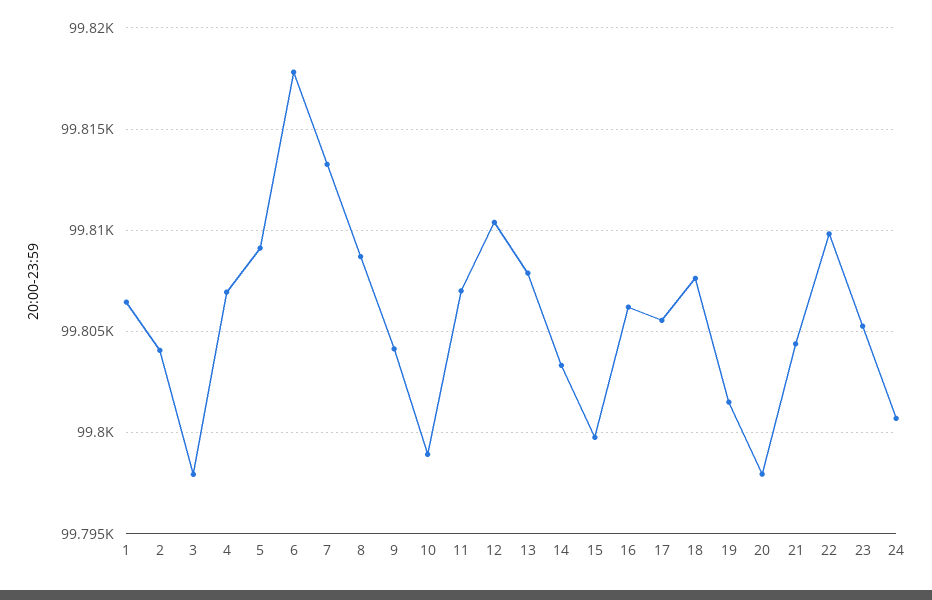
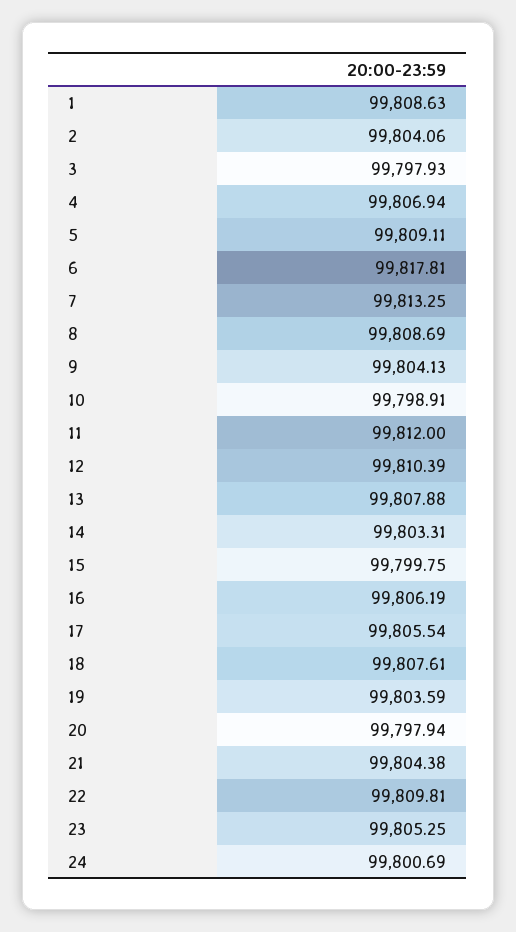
  {
-   "1": 99806.5,
+   "1": 99808.63,
    "2": 99804.06,
    "3": 99797.93,
    "4": 99806.94,
    "5": 99809.11,
    "6": 99817.81,
    "7": 99813.25,
    "8": 99808.69,
    "9": 99804.13,
    "10": 99798.91,
-   "11": 99807,
+   "11": 99812,
    "12": 99810.39,
    "13": 99807.88,
    "14": 99803.31,
    "15": 99799.75,
    "16": 99806.19,
    "17": 99805.54,
    "18": 99807.61,
-   "19": 99801.5,
+   "19": 99803.59,
    "20": 99797.94,
    "21": 99804.38,
    "22": 99809.81,
    "23": 99805.25,
    "24": 99800.69
  }

